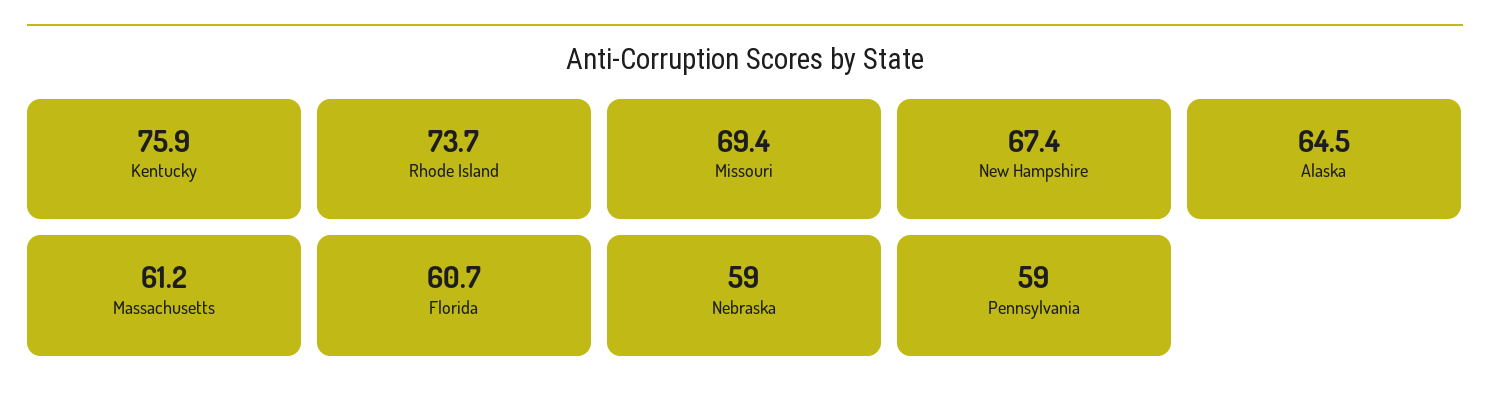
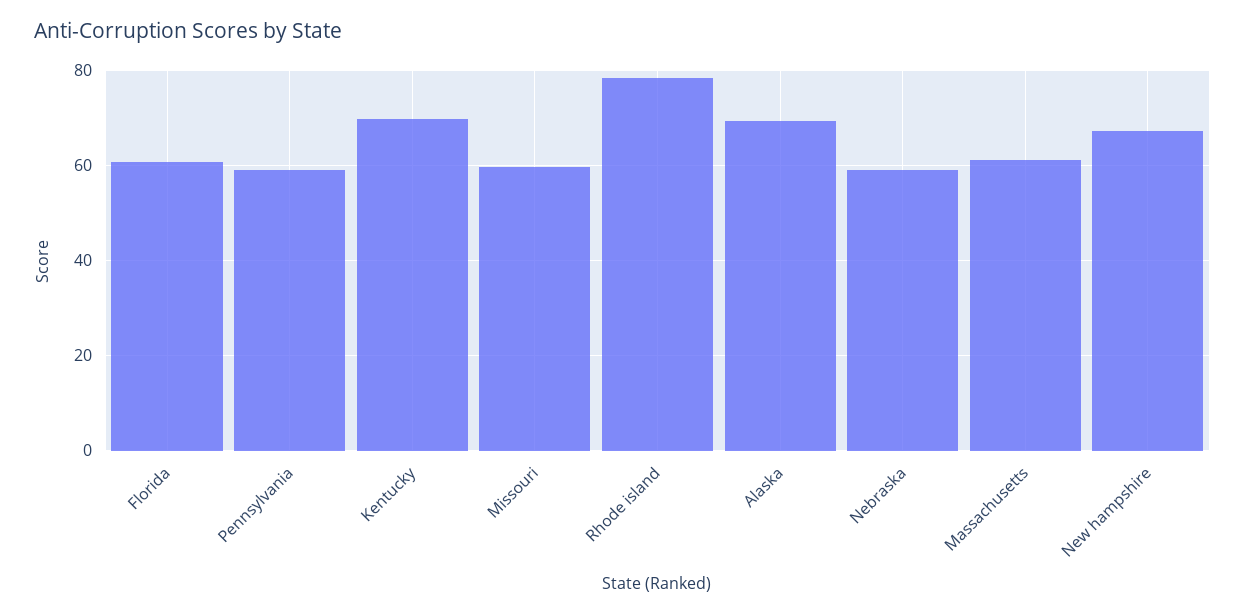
  {
-   "Kentucky": 75.9,
+   "Kentucky": 70,
-   "Rhode Island": 73.7,
+   "Rhode Island": 78,
-   "Missouri": 69.4,
+   "Missouri": 60,
    "New Hampshire": 67.4,
-   "Alaska": 64.5,
+   "Alaska": 70,
    "Massachusetts": 61.2,
    "Florida": 60.7,
    "Nebraska": 59,
    "Pennsylvania": 59
  }

